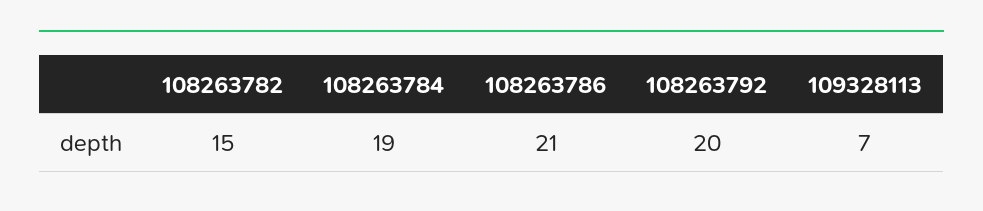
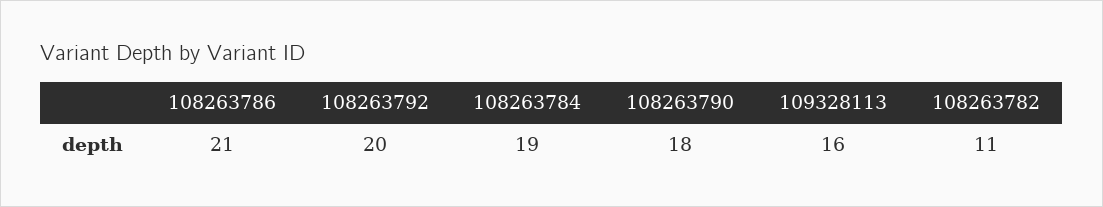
  {
-   "108263782": 15,
+   "108263782": 11,
    "108263784": 19,
    "108263786": 21,
    "108263792": 20,
-   "109328113": 7
+   "109328113": 16,
+   "108263790": 18
  }

